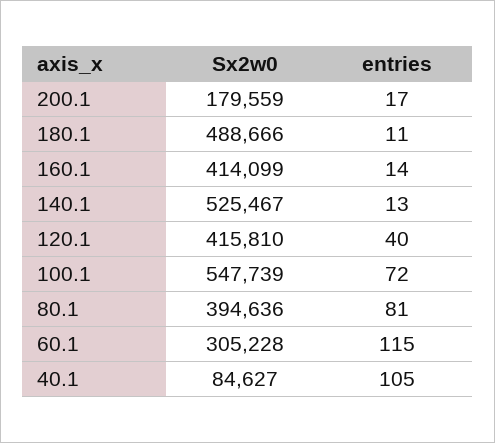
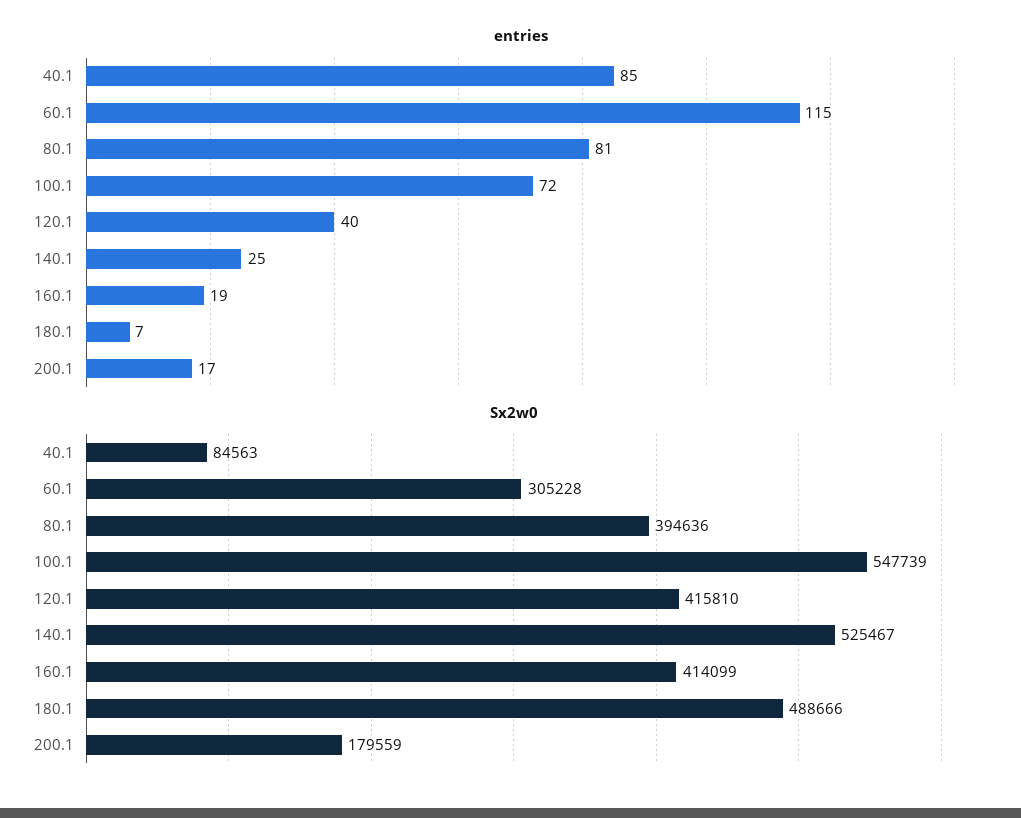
  {
    "Sx2w0": {
      "200.1": 179559,
      "180.1": 488666,
      "160.1": 414099,
      "140.1": 525467,
      "120.1": 415810,
      "100.1": 547739,
      "80.1": 394636,
      "60.1": 305228,
-     "40.1": 84627
+     "40.1": 84563
    },
    "entries": {
      "200.1": 17,
-     "180.1": 11,
+     "180.1": 7,
-     "160.1": 14,
+     "160.1": 19,
-     "140.1": 13,
+     "140.1": 25,
      "120.1": 40,
      "100.1": 72,
      "80.1": 81,
      "60.1": 115,
-     "40.1": 105
+     "40.1": 85
    }
  }

